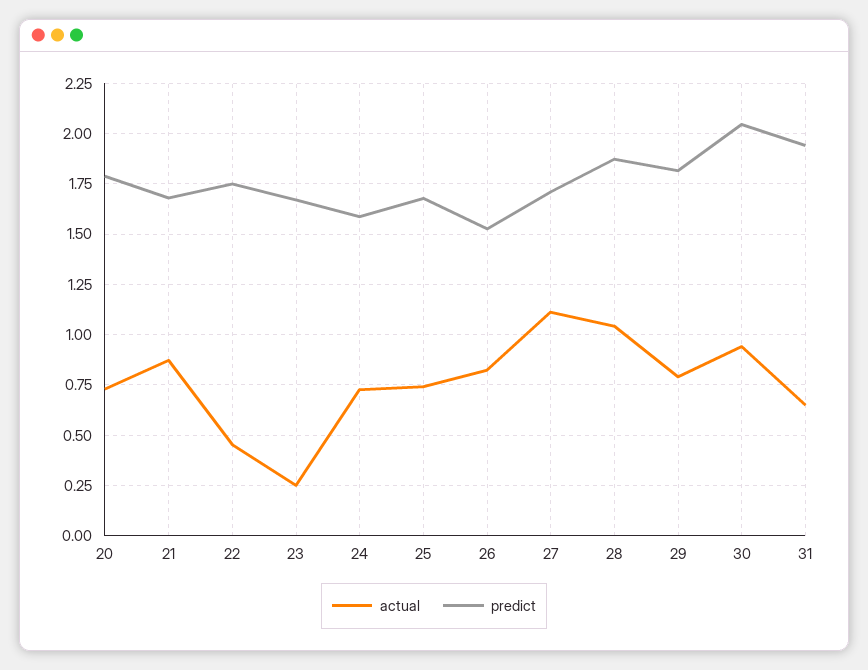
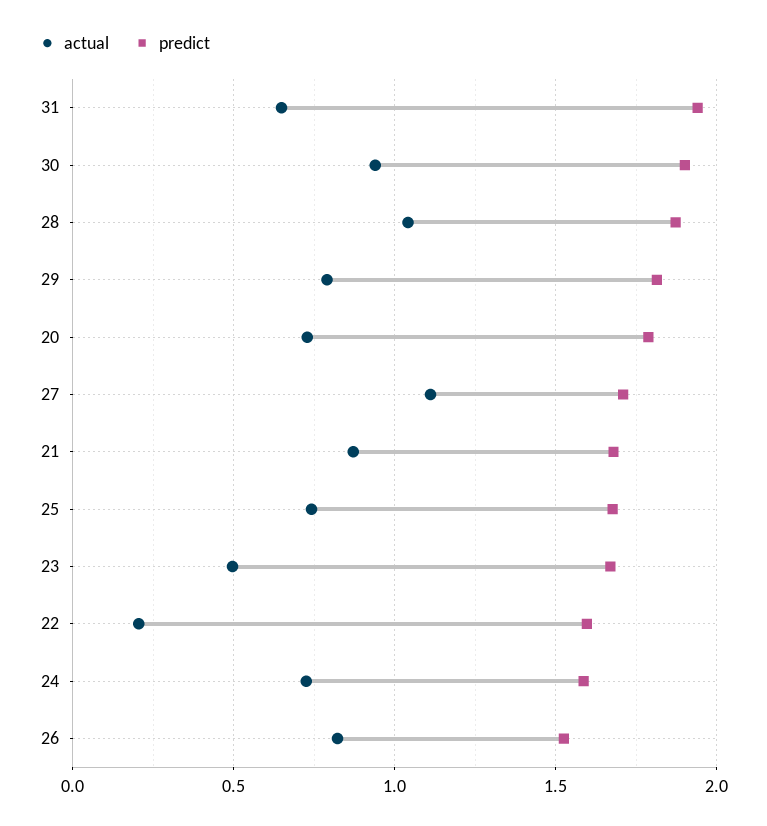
  {
    "actual": {
      "20": 0.75,
      "21": 0.85,
-     "22": 0.45,
+     "22": 0.2,
-     "23": 0.25,
+     "23": 0.5,
      "24": 0.75,
      "25": 0.75,
      "26": 0.8,
      "27": 1.1,
      "28": 1.05,
      "29": 0.8,
      "30": 0.95,
      "31": 0.65
    },
    "predict": {
      "20": 1.8,
      "21": 1.7,
-     "22": 1.75,
+     "22": 1.6,
      "23": 1.65,
      "24": 1.6,
      "25": 1.7,
      "26": 1.55,
      "27": 1.7,
      "28": 1.85,
      "29": 1.8,
-     "30": 2.05,
+     "30": 1.9,
      "31": 1.95
    }
  }

